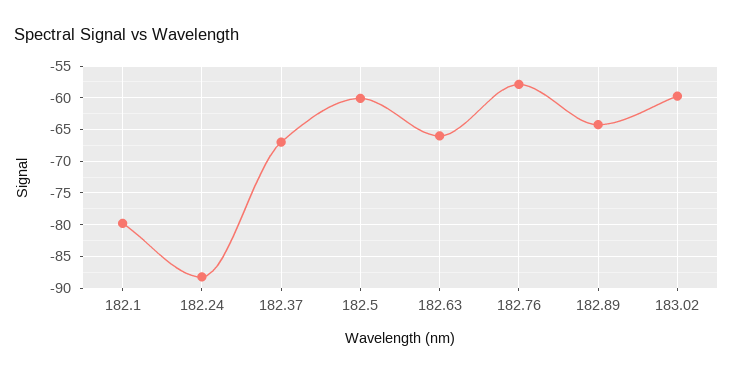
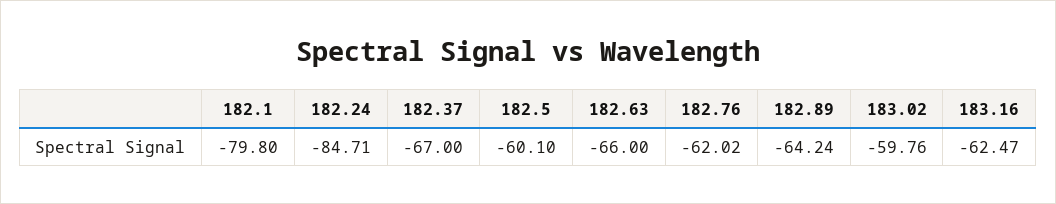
  {
    "182.1": -79.8,
-   "182.24": -88,
+   "182.24": -84.71,
    "182.37": -67,
    "182.5": -60.1,
    "182.63": -66,
-   "182.76": -58,
+   "182.76": -62.02,
    "182.89": -64.24,
-   "183.02": -59.76
+   "183.02": -59.76,
+   "183.16": -62.47
  }

